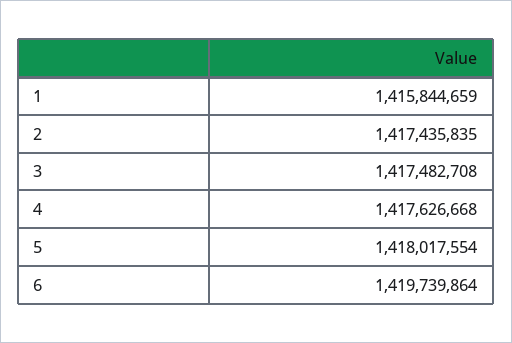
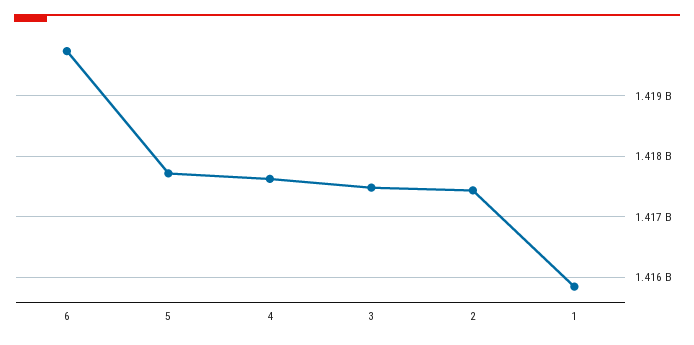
  {
    "1": 1415844659,
    "2": 1417435835,
    "3": 1417482708,
    "4": 1417626668,
-   "5": 1418017554,
+   "5": 1417700000,
    "6": 1419739864
  }

